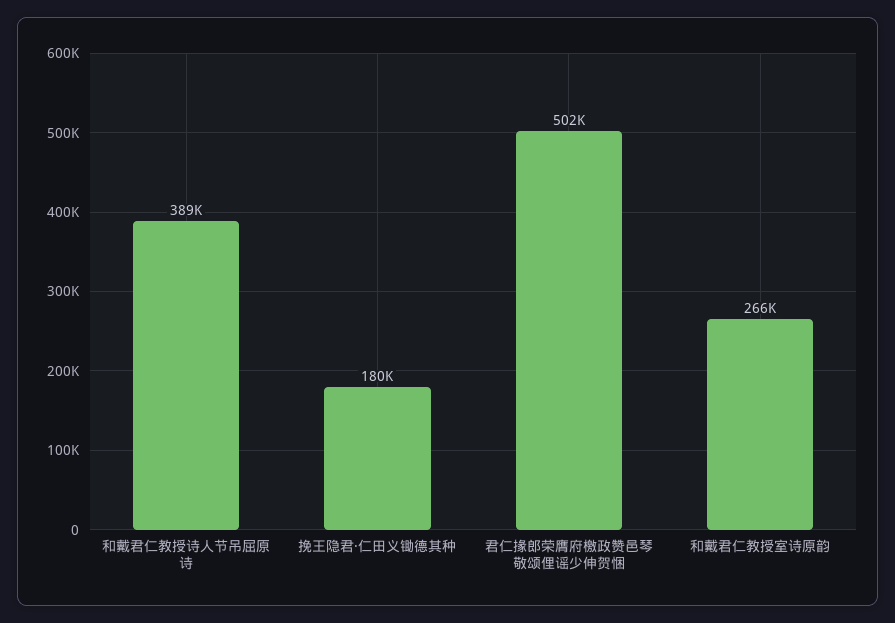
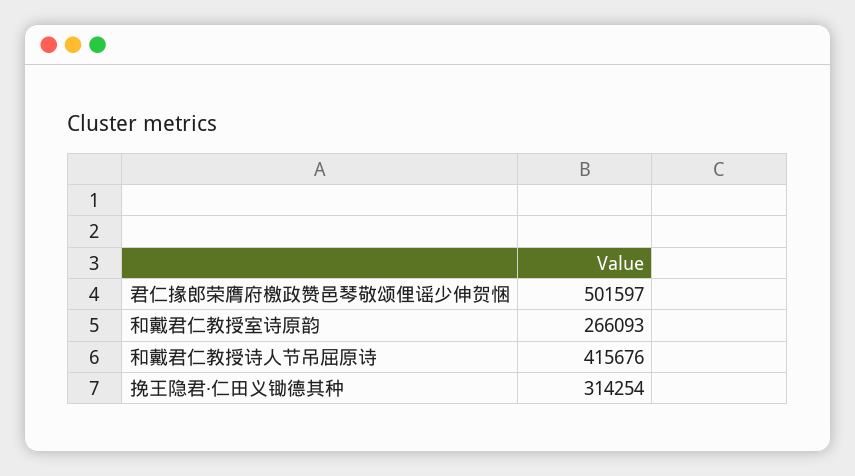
  {
-   "和戴君仁教授诗人节吊屈原诗": 389000,
+   "和戴君仁教授诗人节吊屈原诗": 415676,
-   "挽王隐君·仁田义锄德其种": 180000,
+   "挽王隐君·仁田义锄德其种": 314254,
    "君仁掾郎荣膺府檄政赞邑琴敬颂俚谣少伸贺悃": 501597,
    "和戴君仁教授室诗原韵": 266093
  }

